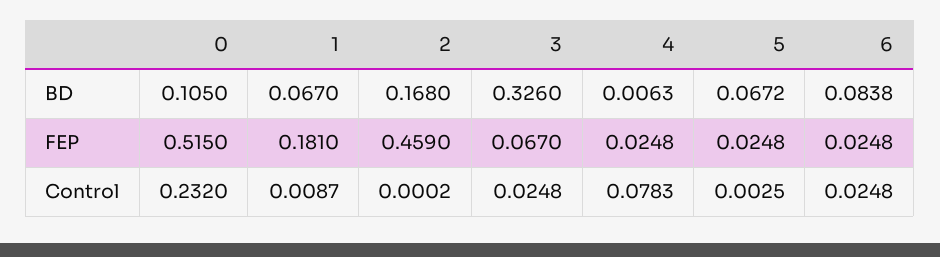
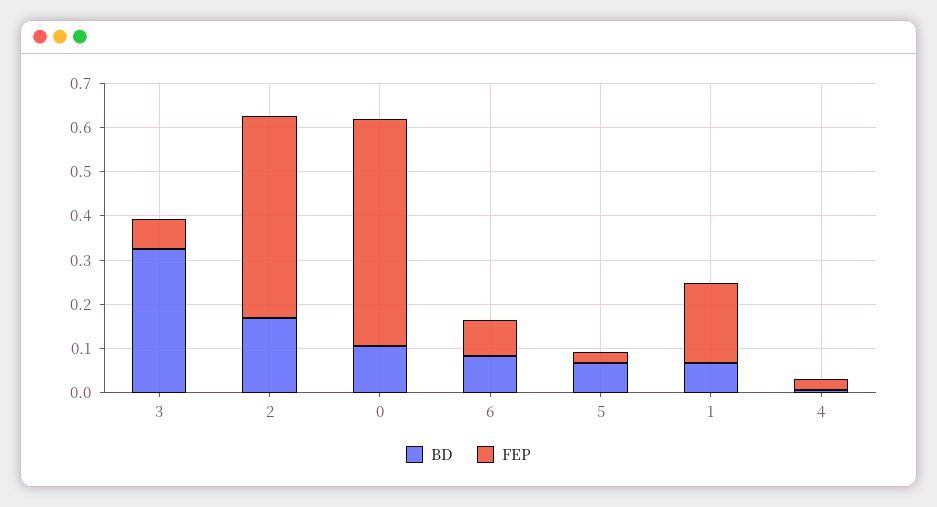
  {
    "BD": {
      "0": 0.105,
      "1": 0.067,
      "2": 0.168,
      "3": 0.326,
      "4": 0.0063,
      "5": 0.0672,
      "6": 0.0838
    },
    "FEP": {
      "0": 0.515,
      "1": 0.181,
      "2": 0.459,
      "3": 0.067,
      "4": 0.0248,
      "5": 0.0248,
-     "6": 0.0248
+     "6": 0.08
-   },
+   }
-   "Control": {
-     "0": 0.232,
-     "1": 0.0087,
-     "2": 0.0002,
-     "3": 0.0248,
-     "4": 0.0783,
-     "5": 0.0025,
-     "6": 0.0248
-   }
  }

